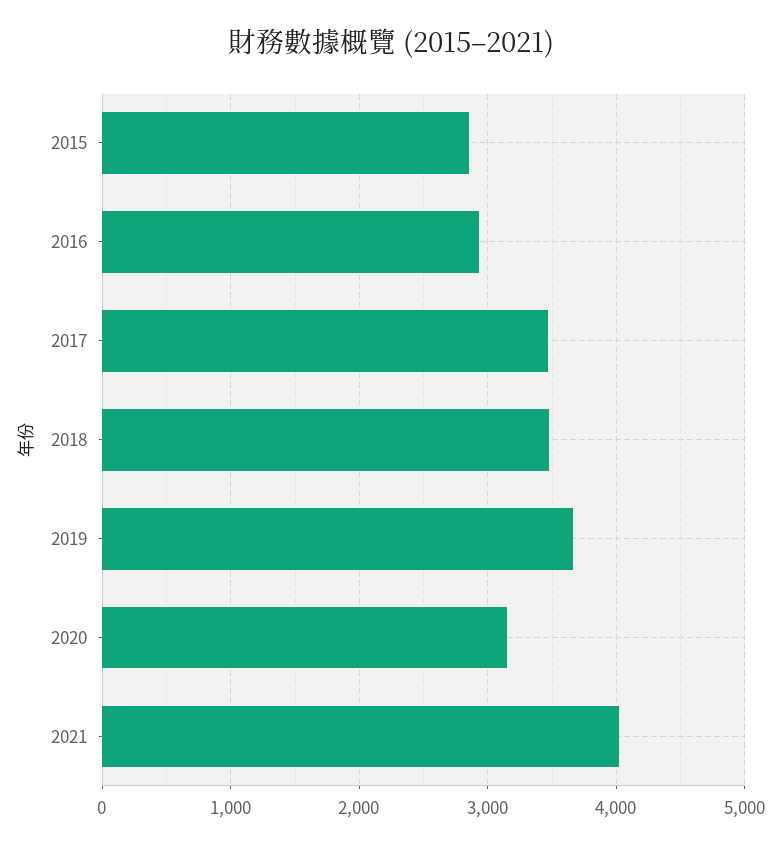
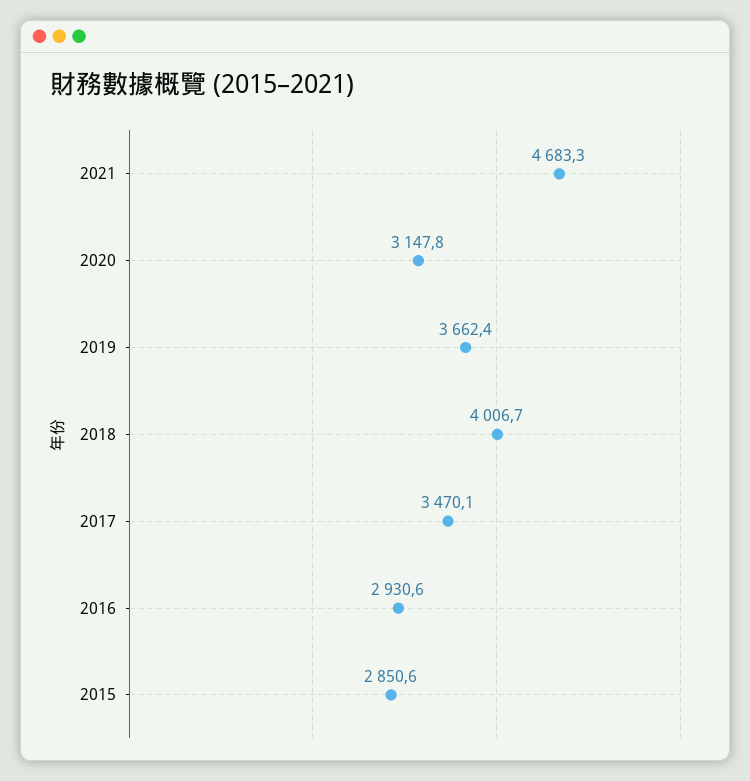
  {
    "2015": 2850.6,
    "2016": 2930.6,
    "2017": 3470.1,
-   "2018": 3500,
+   "2018": 4006.7,
    "2019": 3662.4,
    "2020": 3147.8,
-   "2021": 4000
+   "2021": 4683.3
  }

